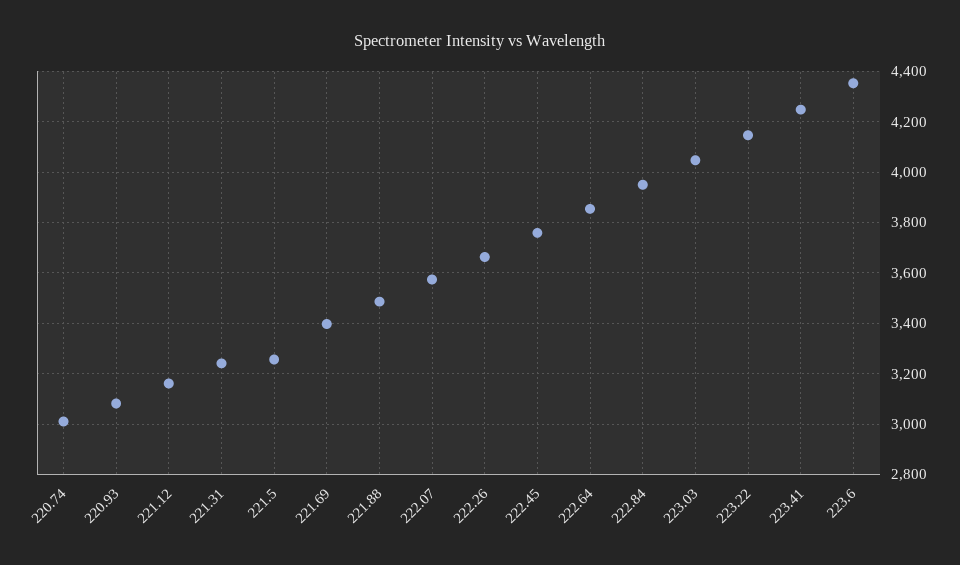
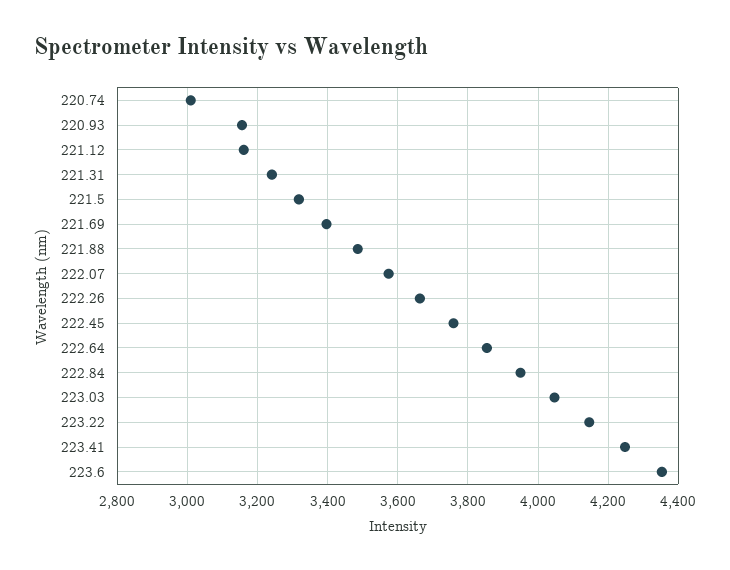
  {
    "220.74": 3020,
-   "220.93": 3075,
+   "220.93": 3160,
    "221.12": 3160,
    "221.31": 3240,
-   "221.5": 3250,
+   "221.5": 3320,
    "221.69": 3400,
    "221.88": 3480,
    "222.07": 3580,
    "222.26": 3660,
    "222.45": 3760,
    "222.64": 3860,
    "222.84": 3960,
    "223.03": 4040,
    "223.22": 4140,
    "223.41": 4240,
    "223.6": 4360
  }

